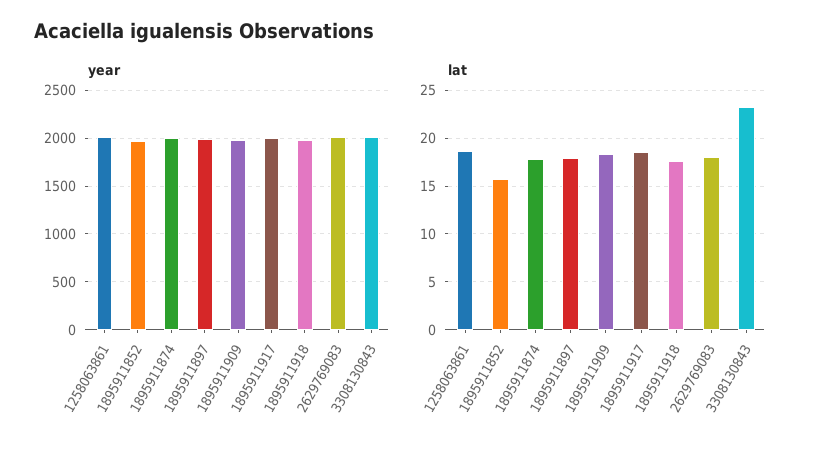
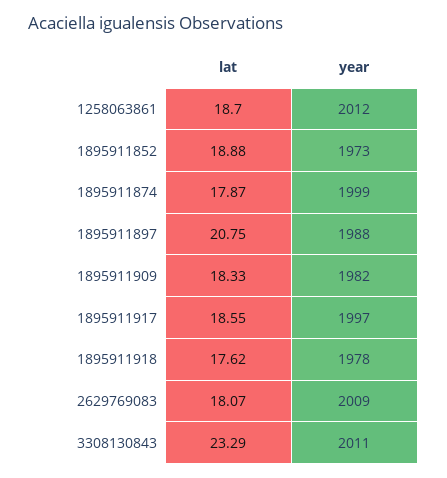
  {
    "year": {
      "1258063861": 2012,
      "1895911852": 1973,
      "1895911874": 1999,
      "1895911897": 1988,
      "1895911909": 1982,
      "1895911917": 1997,
      "1895911918": 1978,
      "2629769083": 2009,
      "3308130843": 2011
    },
    "lat": {
      "1258063861": 18.7,
-     "1895911852": 16,
+     "1895911852": 18.88,
      "1895911874": 17.87,
-     "1895911897": 18,
+     "1895911897": 20.75,
      "1895911909": 18.33,
      "1895911917": 18.55,
      "1895911918": 17.62,
      "2629769083": 18.07,
      "3308130843": 23.29
    }
  }

